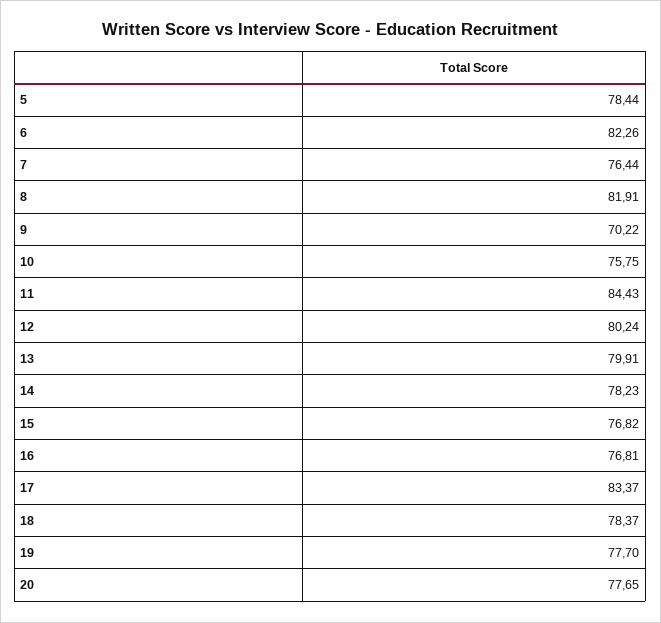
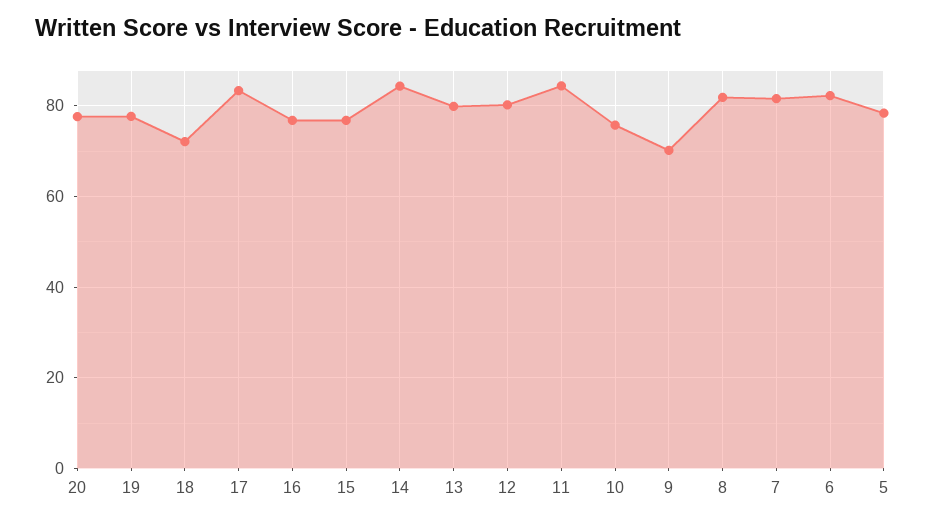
  {
    "5": 78.44,
    "6": 82.26,
-   "7": 76.44,
+   "7": 82,
    "8": 81.91,
    "9": 70.22,
    "10": 75.75,
    "11": 84.43,
    "12": 80.24,
    "13": 79.91,
-   "14": 78.23,
+   "14": 84,
    "15": 76.82,
    "16": 76.81,
    "17": 83.37,
-   "18": 78.37,
+   "18": 72,
    "19": 77.7,
    "20": 77.65
  }

